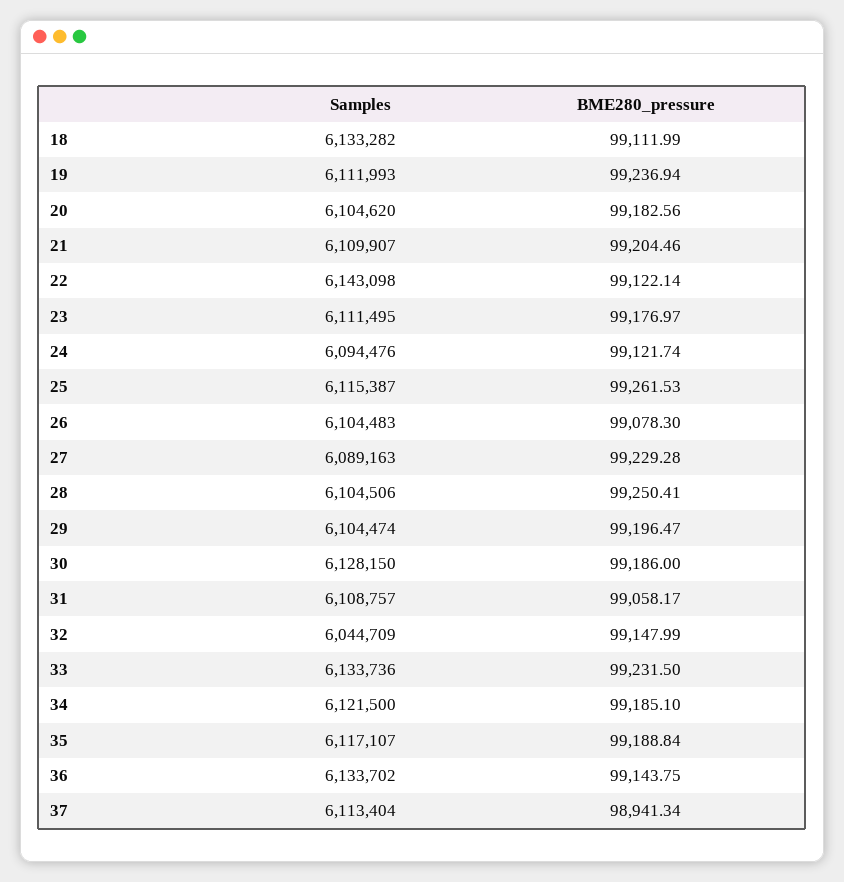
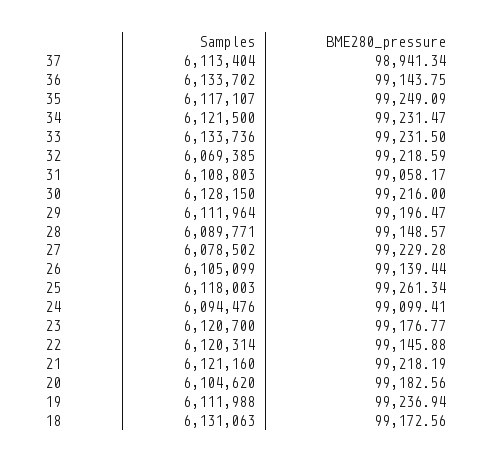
  {
    "Samples": {
-     "18": 6133282,
+     "18": 6131063,
-     "19": 6111993,
+     "19": 6111988,
      "20": 6104620,
-     "21": 6109907,
+     "21": 6121160,
-     "22": 6143098,
+     "22": 6120314,
-     "23": 6111495,
+     "23": 6120700,
      "24": 6094476,
-     "25": 6115387,
+     "25": 6118003,
-     "26": 6104483,
+     "26": 6105099,
-     "27": 6089163,
+     "27": 6078502,
-     "28": 6104506,
+     "28": 6089771,
-     "29": 6104474,
+     "29": 6111964,
      "30": 6128150,
-     "31": 6108757,
+     "31": 6108803,
-     "32": 6044709,
+     "32": 6069385,
      "33": 6133736,
      "34": 6121500,
      "35": 6117107,
      "36": 6133702,
      "37": 6113404
    },
    "BME280_pressure": {
-     "18": 99111.99,
+     "18": 99172.56,
      "19": 99236.94,
      "20": 99182.56,
-     "21": 99204.46,
+     "21": 99218.19,
-     "22": 99122.14,
+     "22": 99145.88,
-     "23": 99176.97,
+     "23": 99176.77,
-     "24": 99121.74,
+     "24": 99099.41,
-     "25": 99261.53,
+     "25": 99261.34,
-     "26": 99078.3,
+     "26": 99139.44,
      "27": 99229.28,
-     "28": 99250.41,
+     "28": 99148.57,
      "29": 99196.47,
-     "30": 99186,
+     "30": 99216,
      "31": 99058.17,
-     "32": 99147.99,
+     "32": 99218.59,
      "33": 99231.5,
-     "34": 99185.1,
+     "34": 99231.47,
-     "35": 99188.84,
+     "35": 99249.09,
      "36": 99143.75,
      "37": 98941.34
    }
  }

